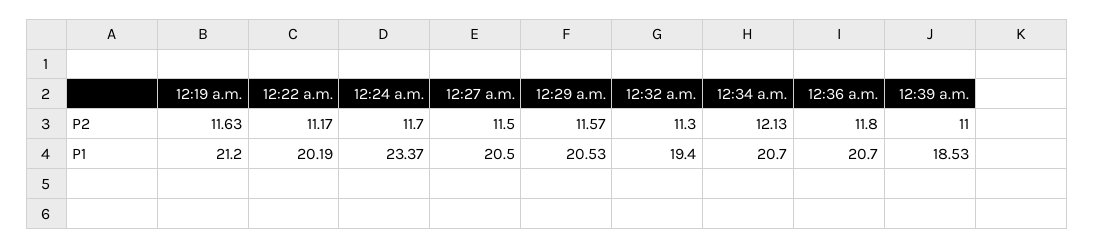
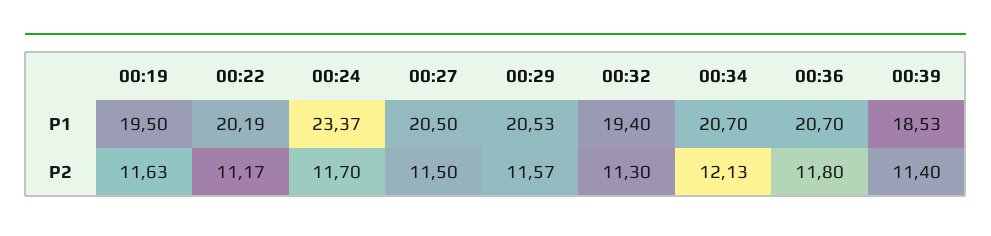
  {
    "12:19 a.m.": {
      "P2": 11.63,
-     "P1": 21.2
+     "P1": 19.5
    },
    "12:22 a.m.": {
      "P2": 11.17,
      "P1": 20.19
    },
    "12:24 a.m.": {
      "P2": 11.7,
      "P1": 23.37
    },
    "12:27 a.m.": {
      "P2": 11.5,
      "P1": 20.5
    },
    "12:29 a.m.": {
      "P2": 11.57,
      "P1": 20.53
    },
    "12:32 a.m.": {
      "P2": 11.3,
      "P1": 19.4
    },
    "12:34 a.m.": {
      "P2": 12.13,
      "P1": 20.7
    },
    "12:36 a.m.": {
      "P2": 11.8,
      "P1": 20.7
    },
    "12:39 a.m.": {
-     "P2": 11,
+     "P2": 11.4,
      "P1": 18.53
    }
  }

